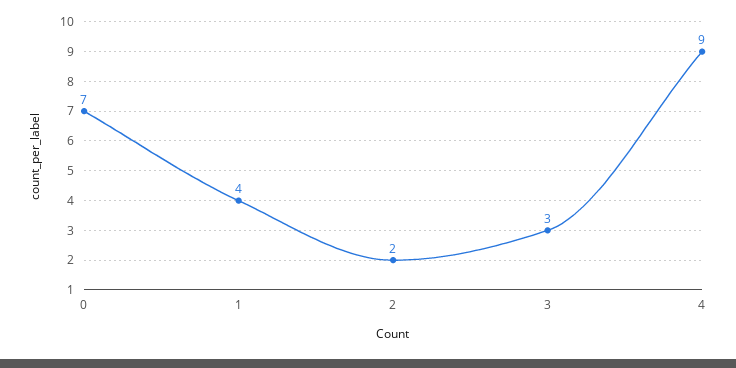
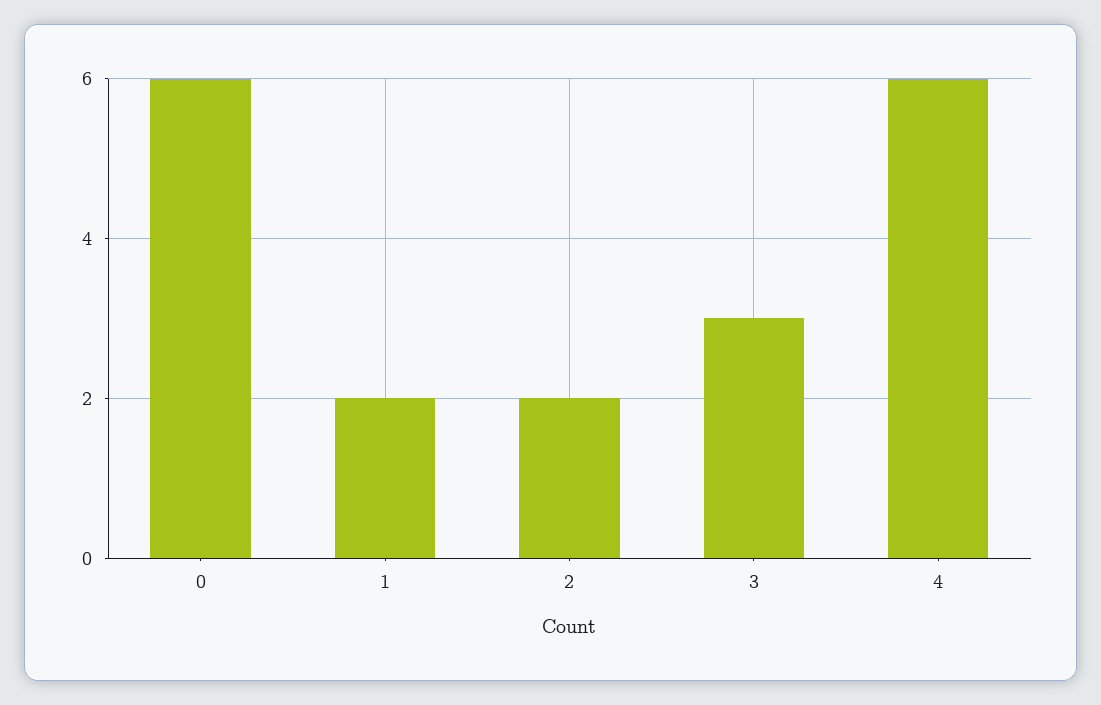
  {
-   "0": 7,
+   "0": 6,
-   "1": 4,
+   "1": 2,
    "2": 2,
    "3": 3,
-   "4": 9
+   "4": 6
  }

